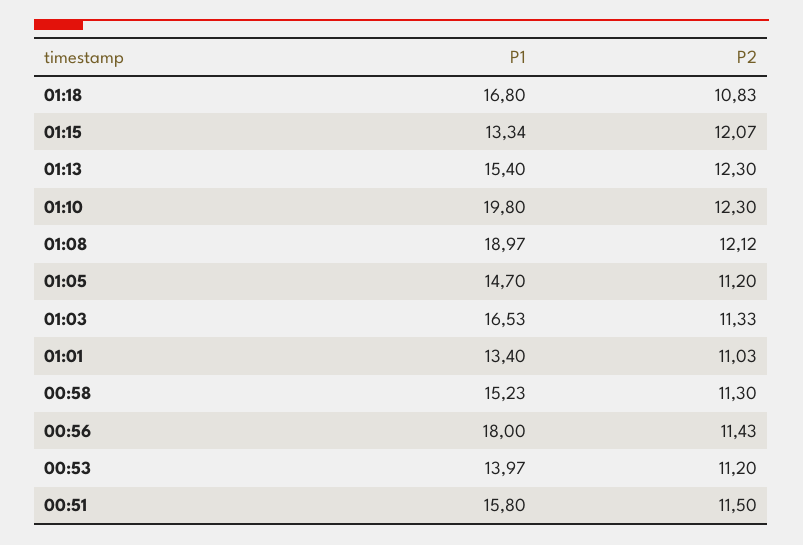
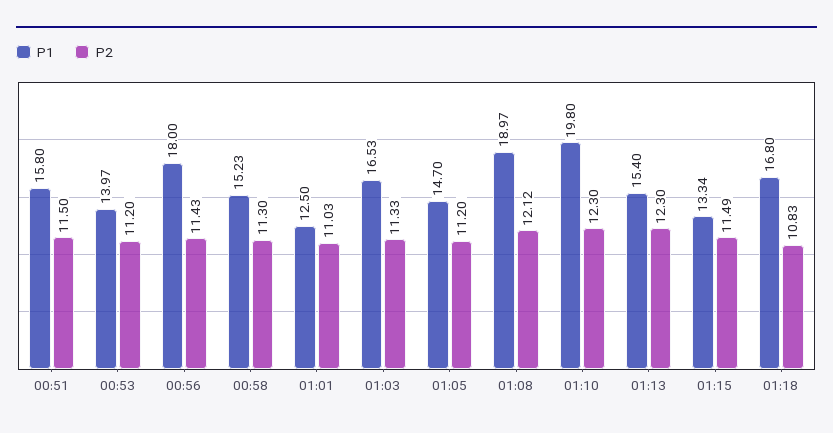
  {
    "P1": {
      "01:18": 16.8,
      "01:15": 13.34,
      "01:13": 15.4,
      "01:10": 19.8,
      "01:08": 18.97,
      "01:05": 14.7,
      "01:03": 16.53,
-     "01:01": 13.4,
+     "01:01": 12.5,
      "00:58": 15.23,
      "00:56": 18,
      "00:53": 13.97,
      "00:51": 15.8
    },
    "P2": {
      "01:18": 10.83,
-     "01:15": 12.07,
+     "01:15": 11.49,
      "01:13": 12.3,
      "01:10": 12.3,
      "01:08": 12.12,
      "01:05": 11.2,
      "01:03": 11.33,
      "01:01": 11.03,
      "00:58": 11.3,
      "00:56": 11.43,
      "00:53": 11.2,
      "00:51": 11.5
    }
  }

